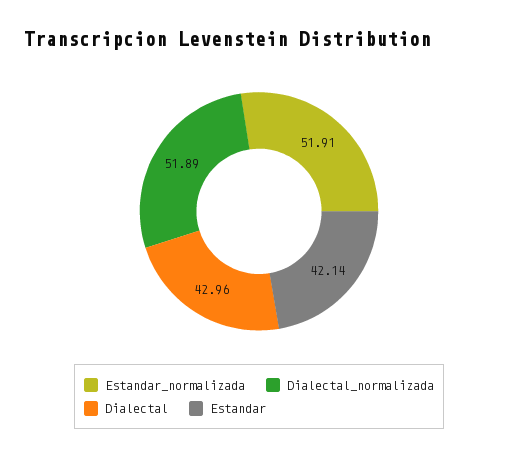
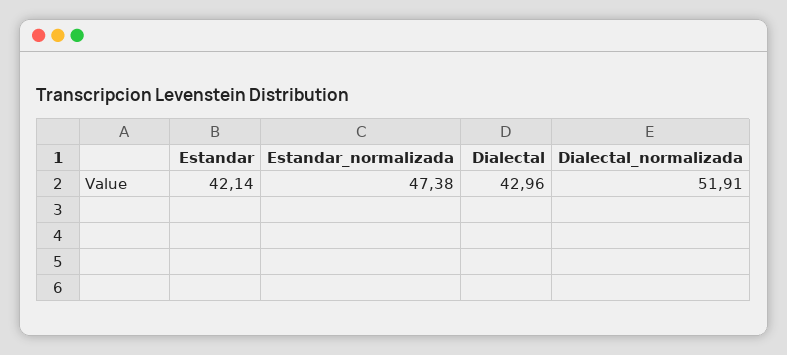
  {
-   "Estandar_normalizada": 51.91,
+   "Estandar_normalizada": 47.38,
-   "Dialectal_normalizada": 51.89,
+   "Dialectal_normalizada": 51.91,
    "Dialectal": 42.96,
    "Estandar": 42.14
  }

